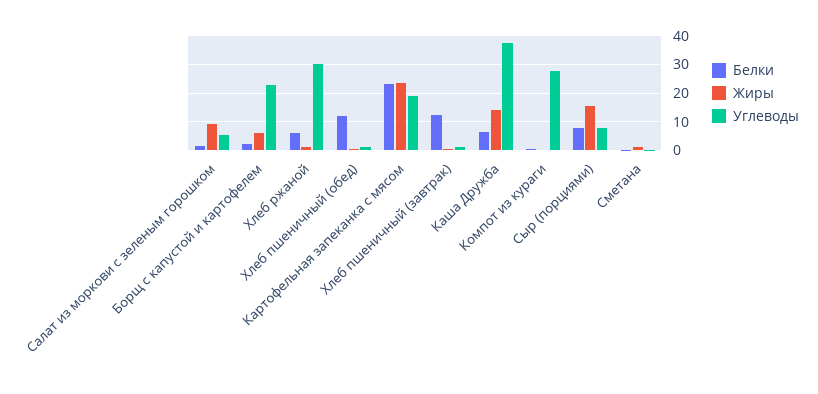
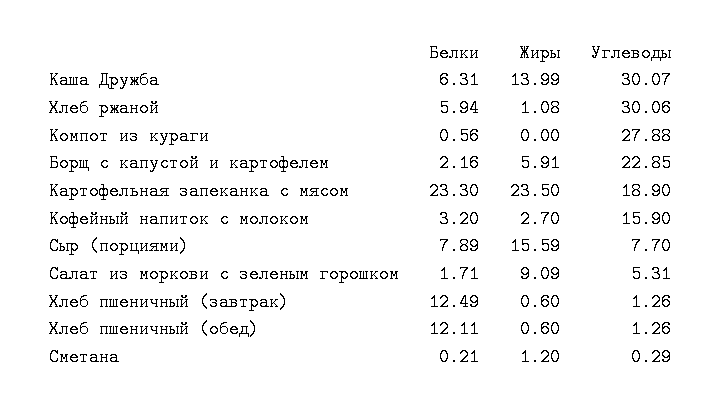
  {
    "Белки": {
      "Салат из моркови с зеленым горошком": 1.71,
      "Борщ с капустой и картофелем": 2.16,
      "Хлеб ржаной": 5.94,
      "Хлеб пшеничный (обед)": 12.11,
      "Картофельная запеканка с мясом": 23.3,
      "Хлеб пшеничный (завтрак)": 12.49,
      "Каша Дружба": 6.31,
      "Компот из кураги": 0.56,
      "Сыр (порциями)": 7.89,
-     "Сметана": 0.21
+     "Сметана": 0.21,
+     "Кофейный напиток с молоком": 3.2
    },
    "Жиры": {
      "Салат из моркови с зеленым горошком": 9.09,
      "Борщ с капустой и картофелем": 5.91,
      "Хлеб ржаной": 1.08,
      "Хлеб пшеничный (обед)": 0.6,
      "Картофельная запеканка с мясом": 23.5,
      "Хлеб пшеничный (завтрак)": 0.6,
      "Каша Дружба": 13.99,
      "Компот из кураги": 0,
      "Сыр (порциями)": 15.59,
-     "Сметана": 1.2
+     "Сметана": 1.2,
+     "Кофейный напиток с молоком": 2.7
    },
    "Углеводы": {
      "Салат из моркови с зеленым горошком": 5.31,
      "Борщ с капустой и картофелем": 22.85,
      "Хлеб ржаной": 30.06,
      "Хлеб пшеничный (обед)": 1.26,
      "Картофельная запеканка с мясом": 18.9,
      "Хлеб пшеничный (завтрак)": 1.26,
-     "Каша Дружба": 37.5,
+     "Каша Дружба": 30.07,
      "Компот из кураги": 27.88,
      "Сыр (порциями)": 7.7,
-     "Сметана": 0.29
+     "Сметана": 0.29,
+     "Кофейный напиток с молоком": 15.9
    }
  }

